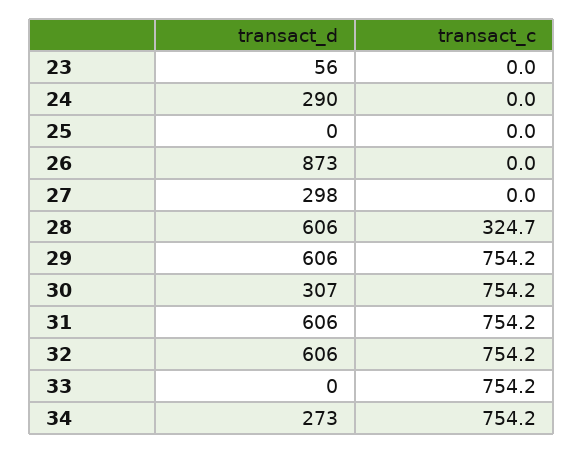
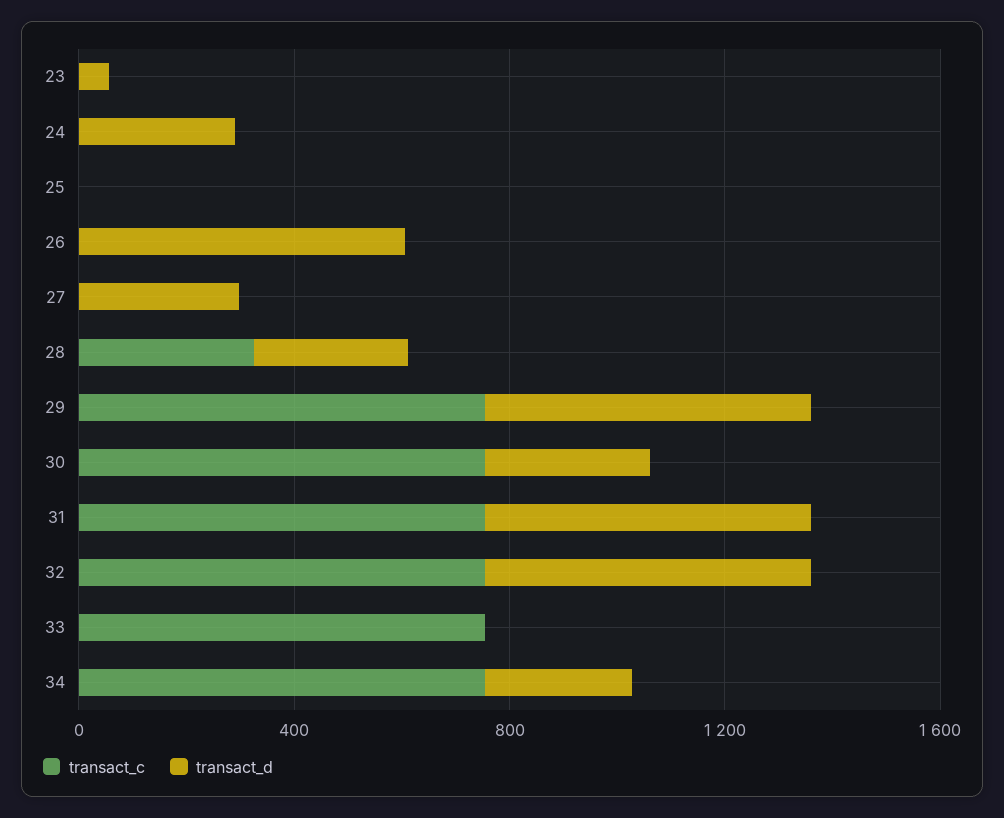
  {
    "transact_d": {
      "23": 56,
      "24": 290,
      "25": 0,
-     "26": 873,
+     "26": 600,
      "27": 298,
-     "28": 606,
+     "28": 300,
      "29": 606,
      "30": 307,
      "31": 606,
      "32": 606,
      "33": 0,
      "34": 273
    },
    "transact_c": {
      "23": 0,
      "24": 0,
      "25": 0,
      "26": 0,
      "27": 0,
      "28": 324.7,
      "29": 754.2,
      "30": 754.2,
      "31": 754.2,
      "32": 754.2,
      "33": 754.2,
      "34": 754.2
    }
  }

